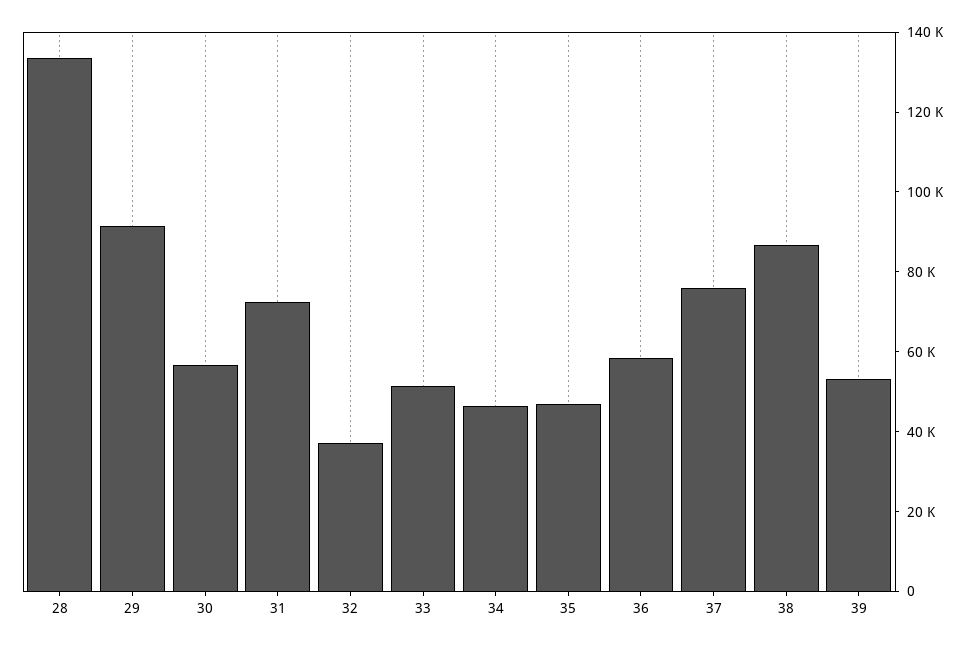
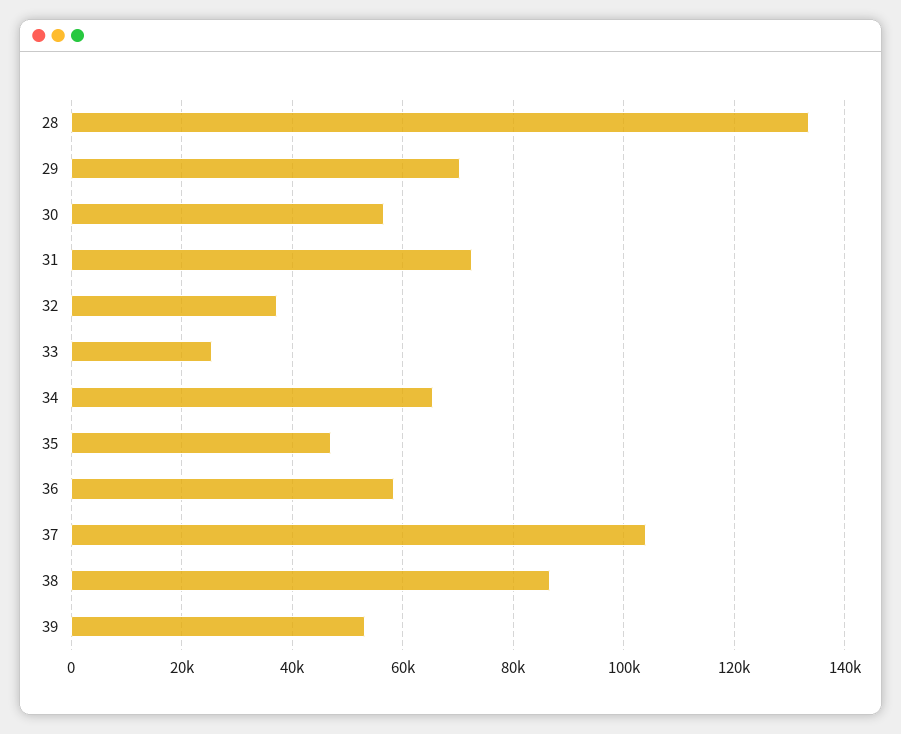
  {
    "28": 134000,
-   "29": 90000,
+   "29": 70000,
    "30": 56000,
    "31": 72000,
    "32": 38000,
-   "33": 50000,
+   "33": 26000,
-   "34": 45000,
+   "34": 66000,
    "35": 48000,
    "36": 58000,
-   "37": 75000,
+   "37": 104000,
    "38": 86000,
    "39": 54000
  }

